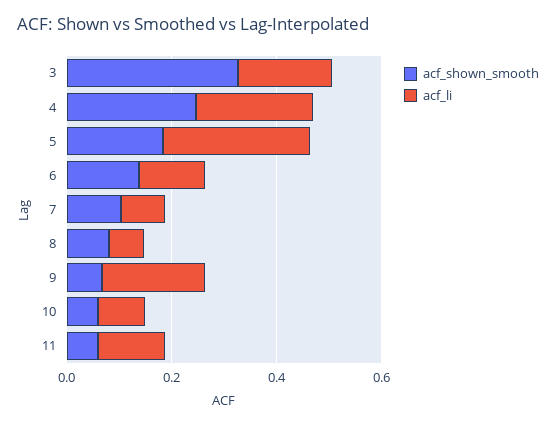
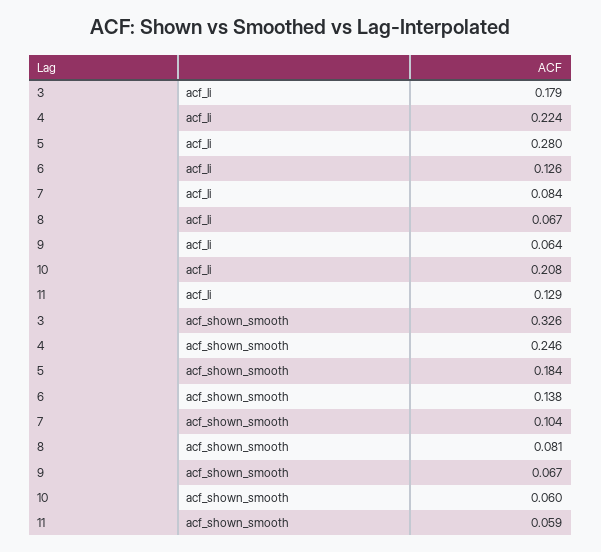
  {
    "acf_shown_smooth": {
      "3": 0.326,
      "4": 0.246,
      "5": 0.184,
      "6": 0.138,
      "7": 0.104,
      "8": 0.081,
      "9": 0.067,
      "10": 0.06,
      "11": 0.059
    },
    "acf_li": {
      "3": 0.179,
      "4": 0.224,
      "5": 0.28,
      "6": 0.126,
      "7": 0.084,
      "8": 0.067,
-     "9": 0.2,
+     "9": 0.064,
-     "10": 0.1,
+     "10": 0.208,
      "11": 0.129
    }
  }

